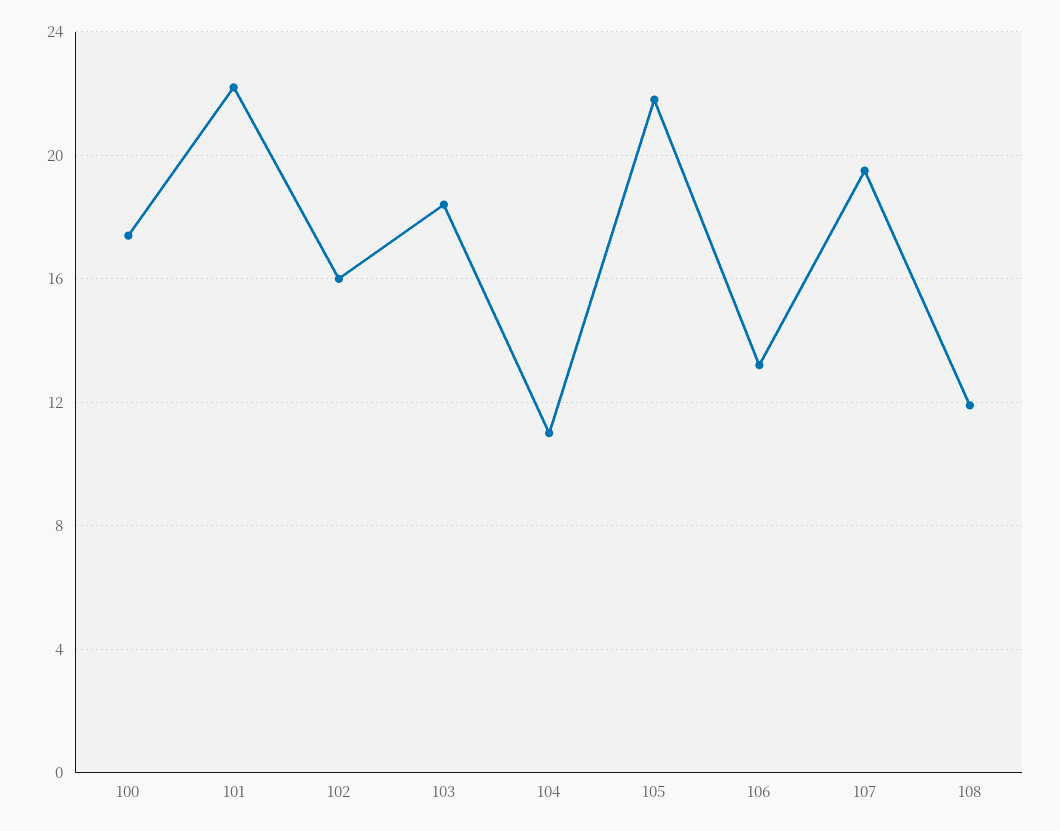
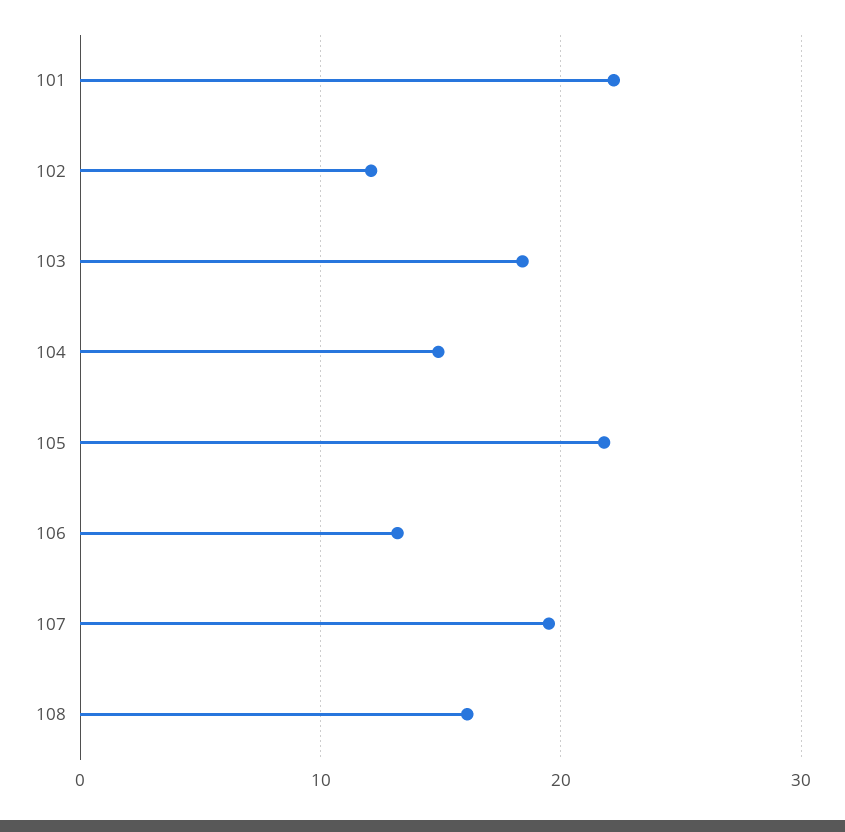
  {
-   "100": 17.5,
    "101": 22,
-   "102": 16,
+   "102": 12,
    "103": 18.5,
-   "104": 11,
+   "104": 15,
    "105": 22,
    "106": 13,
    "107": 19.5,
-   "108": 12
+   "108": 16
  }

